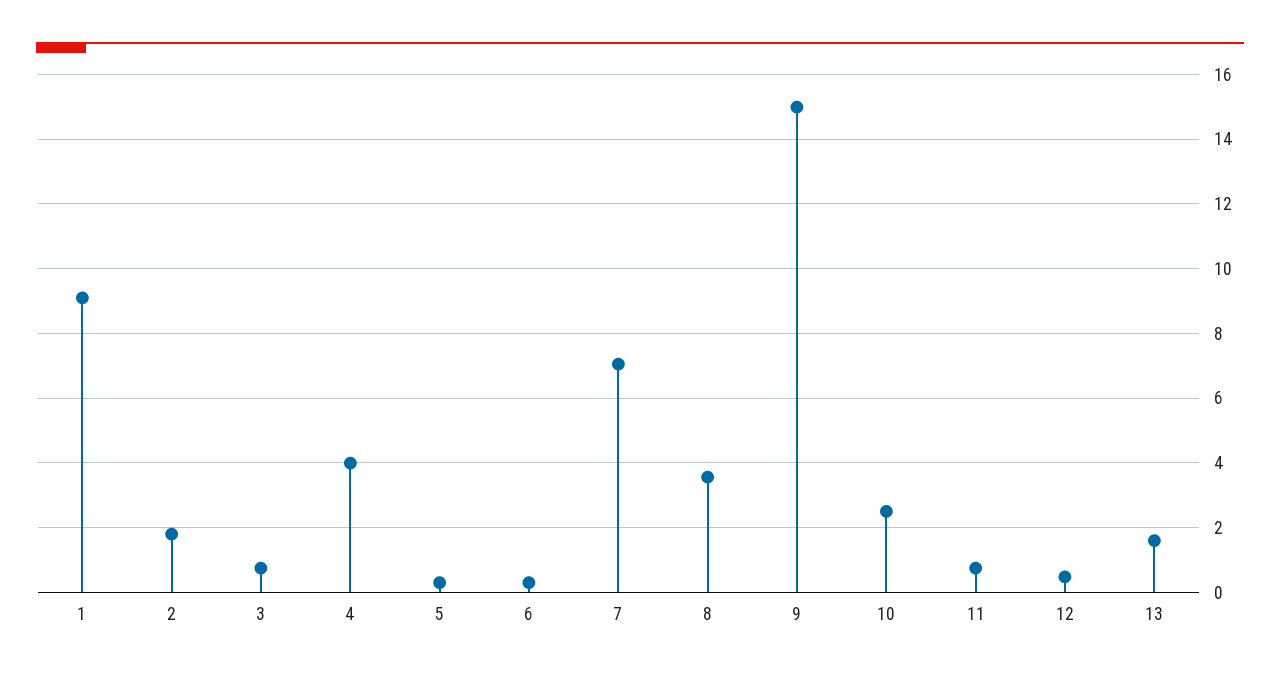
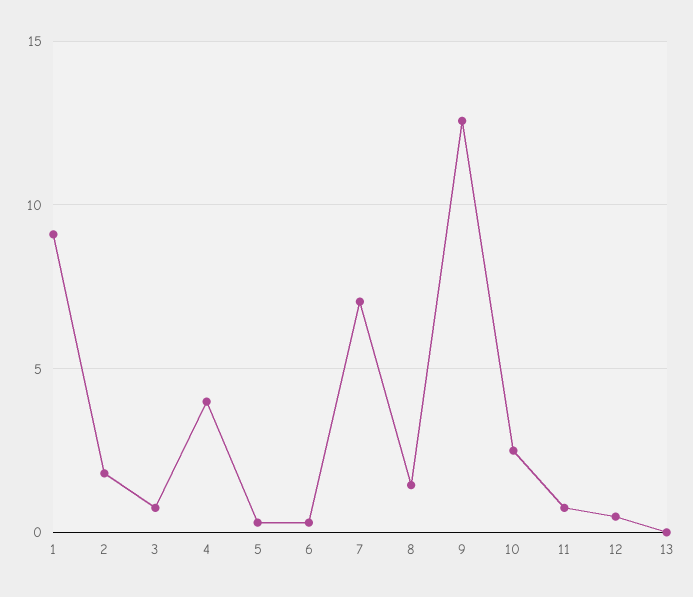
  {
    "1": 9.2,
    "2": 1.8,
    "3": 0.8,
    "4": 4,
    "5": 0.4,
    "6": 0.4,
    "7": 7,
-   "8": 3.6,
+   "8": 1.5,
-   "9": 15,
+   "9": 12.5,
    "10": 2.6,
    "11": 0.8,
    "12": 0.4,
-   "13": 1.6
+   "13": 0
  }

